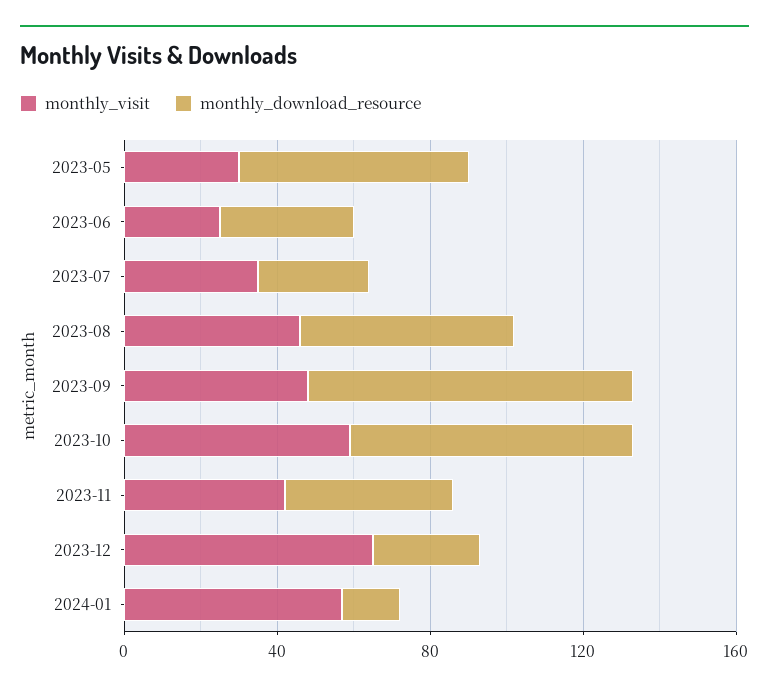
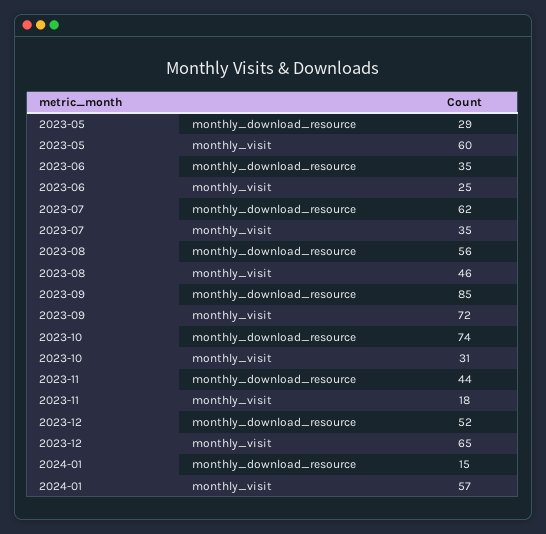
  {
    "monthly_visit": {
-     "2023-05": 30,
+     "2023-05": 60,
      "2023-06": 25,
      "2023-07": 35,
      "2023-08": 46,
-     "2023-09": 50,
+     "2023-09": 72,
-     "2023-10": 60,
+     "2023-10": 31,
-     "2023-11": 40,
+     "2023-11": 18,
      "2023-12": 65,
      "2024-01": 57
    },
    "monthly_download_resource": {
-     "2023-05": 60,
+     "2023-05": 29,
      "2023-06": 35,
-     "2023-07": 30,
+     "2023-07": 62,
      "2023-08": 56,
      "2023-09": 85,
      "2023-10": 74,
      "2023-11": 44,
-     "2023-12": 30,
+     "2023-12": 52,
      "2024-01": 15
    }
  }

